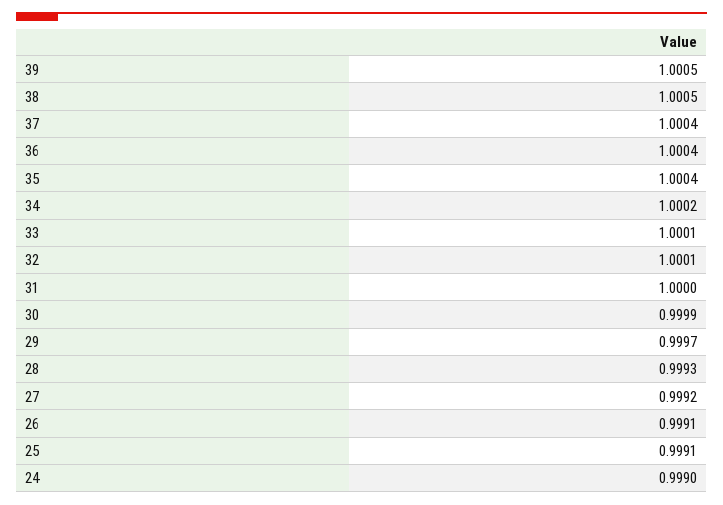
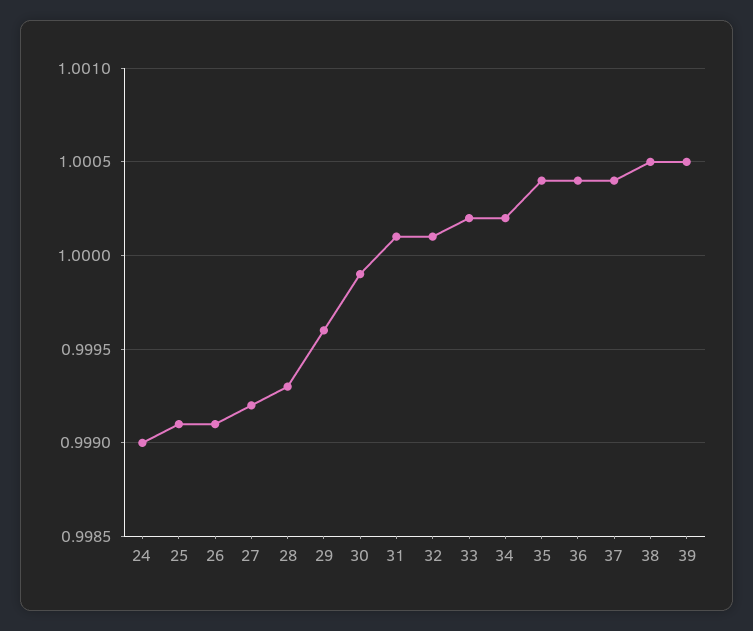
  {
    "39": 1.0005,
    "38": 1.0005,
    "37": 1.0004,
    "36": 1.0004,
    "35": 1.0004,
    "34": 1.0002,
-   "33": 1.0001,
+   "33": 1.0002,
    "32": 1.0001,
-   "31": 1,
+   "31": 1.0001,
    "30": 0.9999,
-   "29": 0.9997,
+   "29": 0.9996,
    "28": 0.9993,
    "27": 0.9992,
    "26": 0.9991,
    "25": 0.9991,
    "24": 0.999
  }

